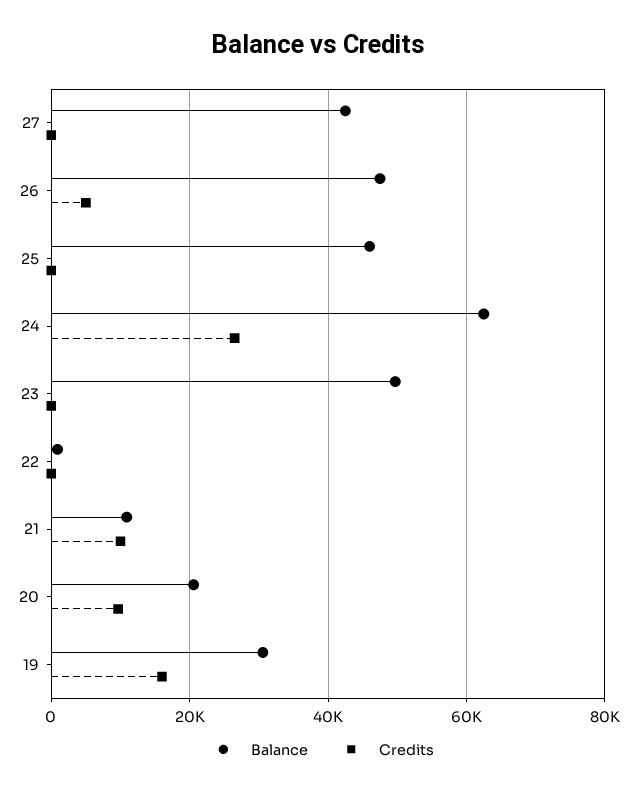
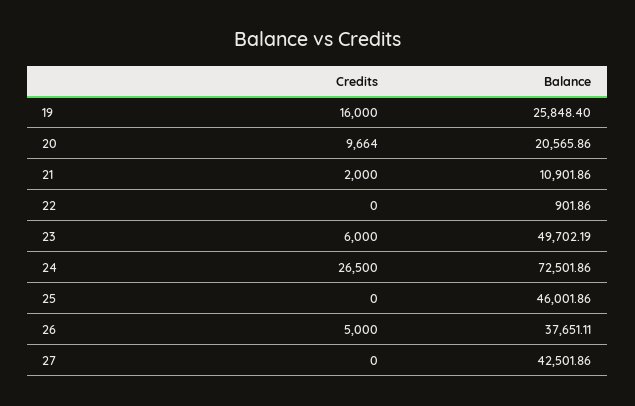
  {
    "Balance": {
      "27": 42501.86,
-     "26": 48000,
+     "26": 37651.11,
      "25": 46001.86,
-     "24": 62000,
+     "24": 72501.86,
      "23": 49702.19,
      "22": 901.86,
      "21": 10901.86,
      "20": 20565.86,
-     "19": 30000
+     "19": 25848.4
    },
    "Credits": {
      "27": 0,
      "26": 5000,
      "25": 0,
      "24": 26500,
-     "23": 0,
+     "23": 6000,
      "22": 0,
-     "21": 10000,
+     "21": 2000,
      "20": 9664,
      "19": 16000
    }
  }

